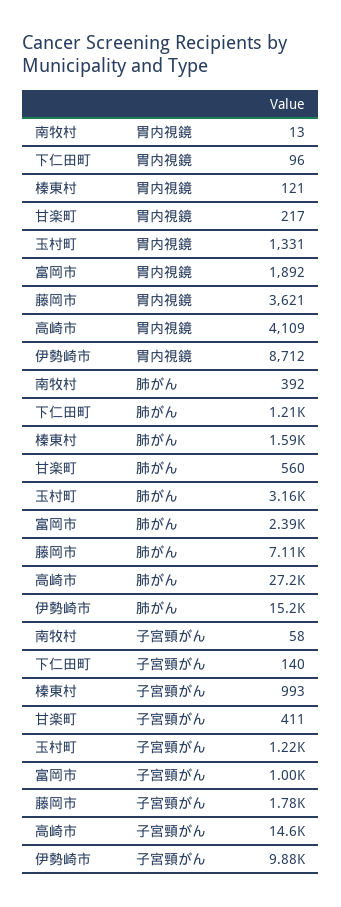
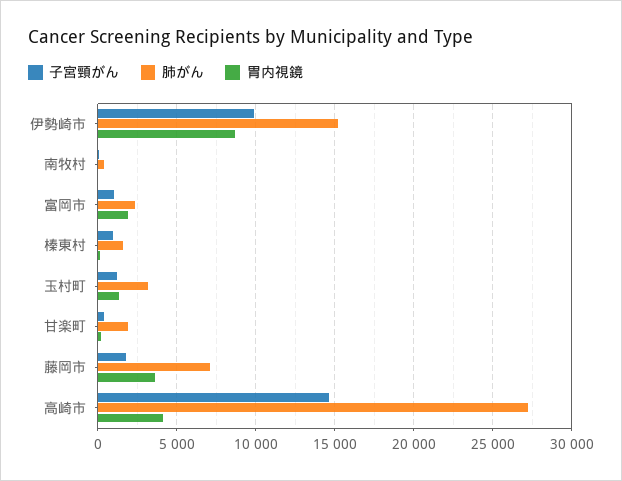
  {
    "胃内視鏡": {
      "南牧村": 13,
-     "下仁田町": 96,
      "榛東村": 121,
      "甘楽町": 217,
      "玉村町": 1331,
      "富岡市": 1892,
      "藤岡市": 3621,
      "高崎市": 4109,
      "伊勢崎市": 8712
    },
    "肺がん": {
      "南牧村": 392,
-     "下仁田町": 1210,
      "榛東村": 1590,
-     "甘楽町": 560,
+     "甘楽町": 2000,
      "玉村町": 3160,
      "富岡市": 2390,
      "藤岡市": 7110,
      "高崎市": 27200,
      "伊勢崎市": 15200
    },
    "子宮頸がん": {
      "南牧村": 58,
-     "下仁田町": 140,
      "榛東村": 993,
      "甘楽町": 411,
      "玉村町": 1220,
      "富岡市": 1000,
      "藤岡市": 1780,
      "高崎市": 14600,
      "伊勢崎市": 9880
    }
  }

